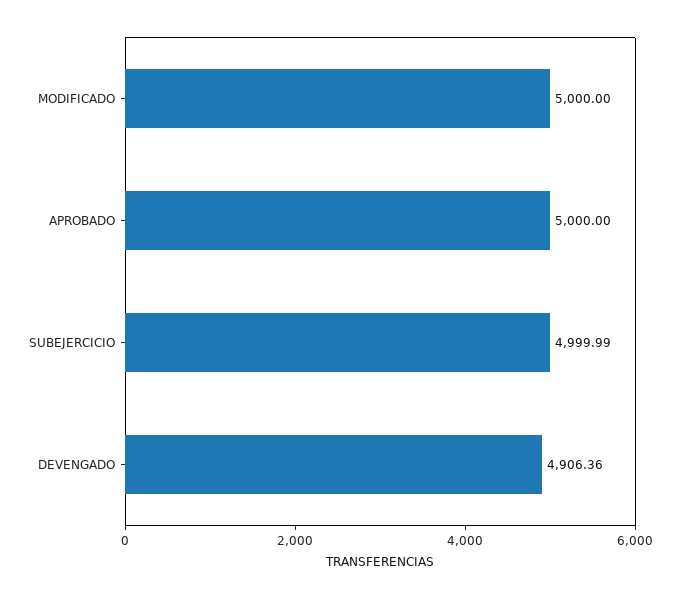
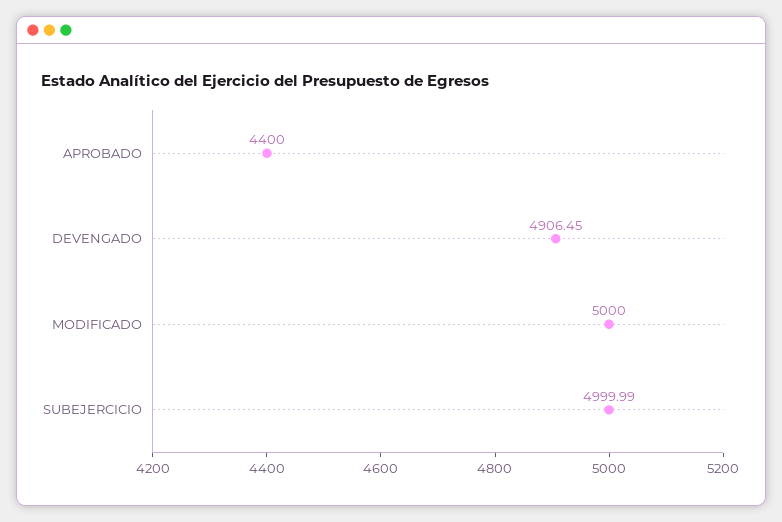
  {
    "MODIFICADO": 5000,
-   "APROBADO": 5000,
+   "APROBADO": 4400,
    "SUBEJERCICIO": 4999.99,
-   "DEVENGADO": 4906.36
+   "DEVENGADO": 4906.45
  }

